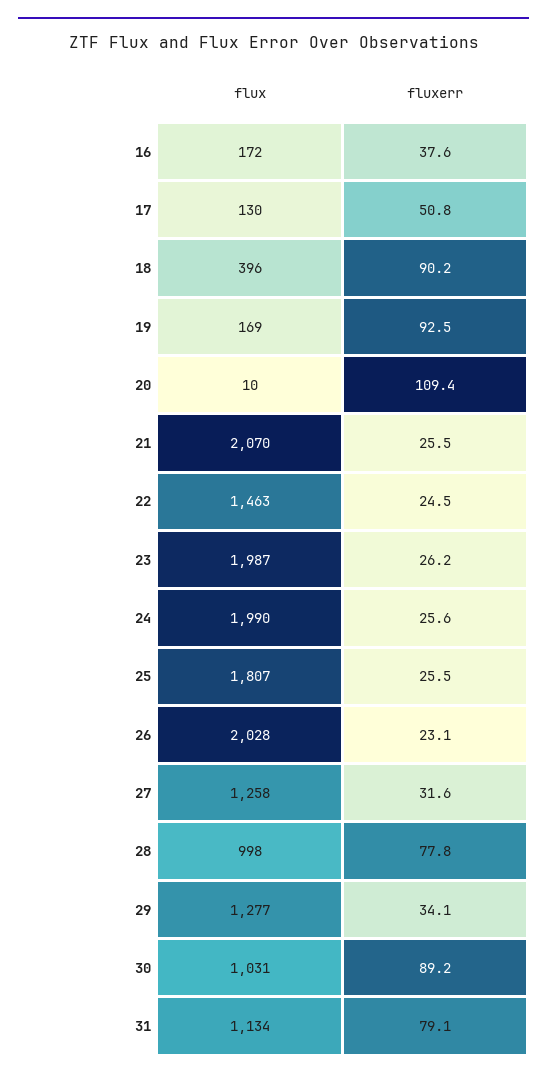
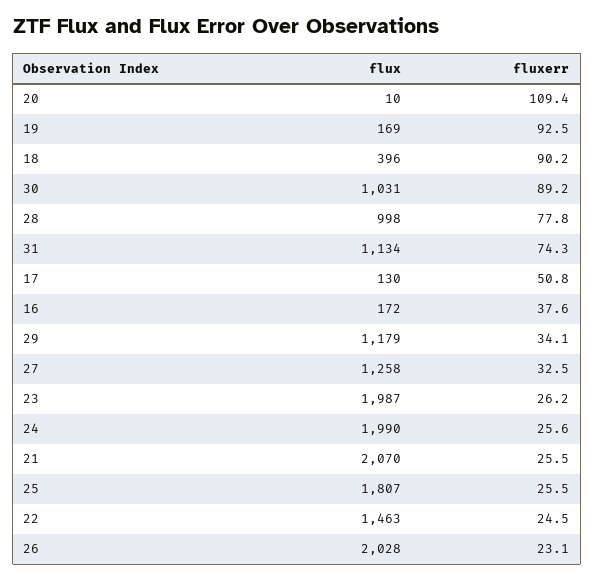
  {
    "flux": {
      "16": 172,
      "17": 130,
      "18": 396,
      "19": 169,
      "20": 10,
      "21": 2070,
      "22": 1463,
      "23": 1987,
      "24": 1990,
      "25": 1807,
      "26": 2028,
      "27": 1258,
      "28": 998,
-     "29": 1277,
+     "29": 1179,
      "30": 1031,
      "31": 1134
    },
    "fluxerr": {
      "16": 37.6,
      "17": 50.8,
      "18": 90.2,
      "19": 92.5,
      "20": 109.4,
      "21": 25.5,
      "22": 24.5,
      "23": 26.2,
      "24": 25.6,
      "25": 25.5,
      "26": 23.1,
-     "27": 31.6,
+     "27": 32.5,
      "28": 77.8,
      "29": 34.1,
      "30": 89.2,
-     "31": 79.1
+     "31": 74.3
    }
  }

